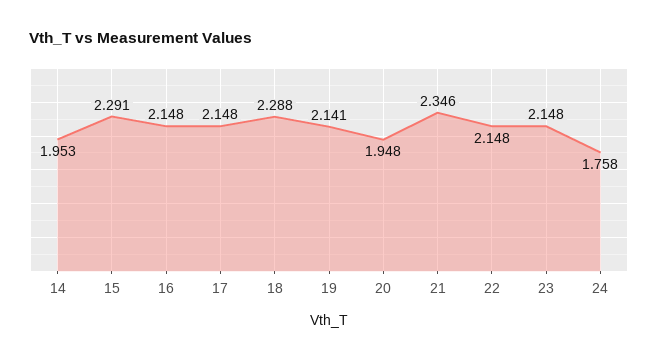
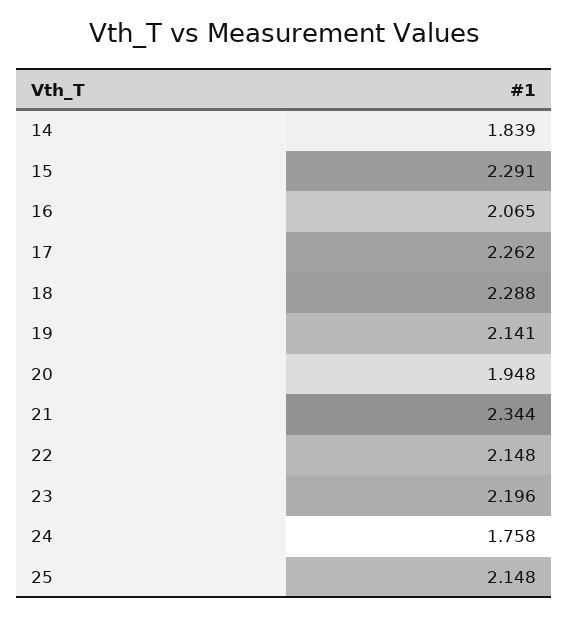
  {
-   "14": 1.953,
+   "14": 1.839,
    "15": 2.291,
-   "16": 2.148,
+   "16": 2.065,
-   "17": 2.148,
+   "17": 2.262,
    "18": 2.288,
    "19": 2.141,
    "20": 1.948,
-   "21": 2.346,
+   "21": 2.344,
    "22": 2.148,
-   "23": 2.148,
+   "23": 2.196,
-   "24": 1.758
+   "24": 1.758,
+   "25": 2.148
  }

